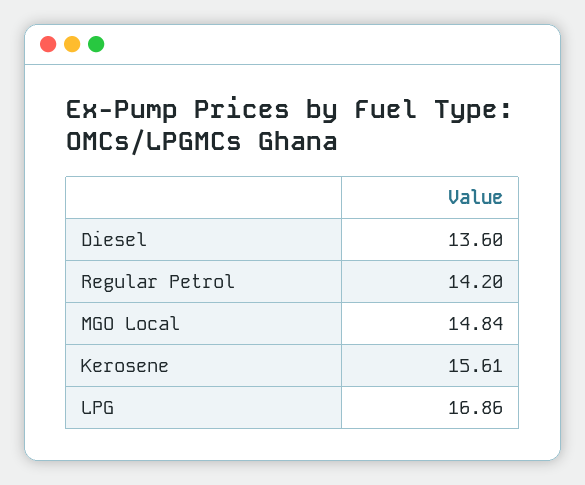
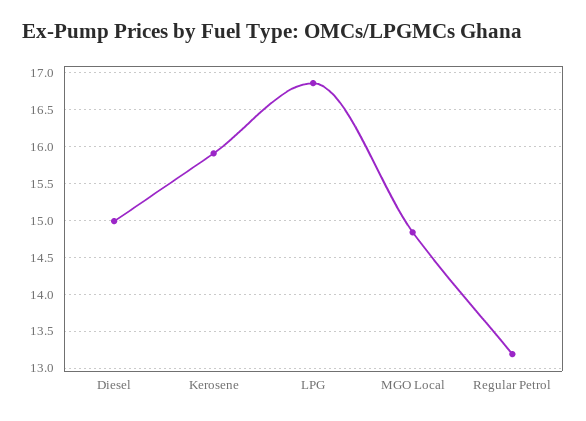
  {
-   "Diesel": 13.6,
+   "Diesel": 15,
-   "Regular Petrol": 14.2,
+   "Regular Petrol": 13.2,
    "MGO Local": 14.84,
-   "Kerosene": 15.61,
+   "Kerosene": 15.9,
    "LPG": 16.86
  }

